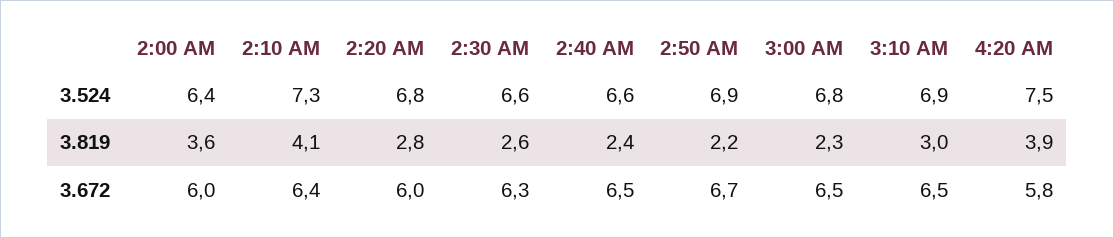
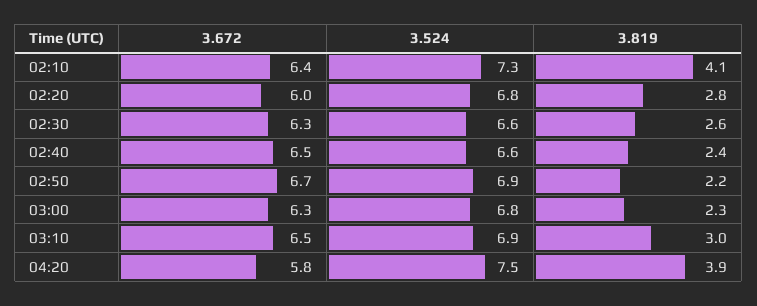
  {
-   "2:00 AM": {
-     "3.524": 6.4,
-     "3.819": 3.6,
-     "3.672": 6
-   },
    "2:10 AM": {
      "3.524": 7.3,
      "3.819": 4.1,
      "3.672": 6.4
    },
    "2:20 AM": {
      "3.524": 6.8,
      "3.819": 2.8,
      "3.672": 6
    },
    "2:30 AM": {
      "3.524": 6.6,
      "3.819": 2.6,
      "3.672": 6.3
    },
    "2:40 AM": {
      "3.524": 6.6,
      "3.819": 2.4,
      "3.672": 6.5
    },
    "2:50 AM": {
      "3.524": 6.9,
      "3.819": 2.2,
      "3.672": 6.7
    },
    "3:00 AM": {
      "3.524": 6.8,
      "3.819": 2.3,
-     "3.672": 6.5
+     "3.672": 6.3
    },
    "3:10 AM": {
      "3.524": 6.9,
      "3.819": 3,
      "3.672": 6.5
    },
    "4:20 AM": {
      "3.524": 7.5,
      "3.819": 3.9,
      "3.672": 5.8
    }
  }

